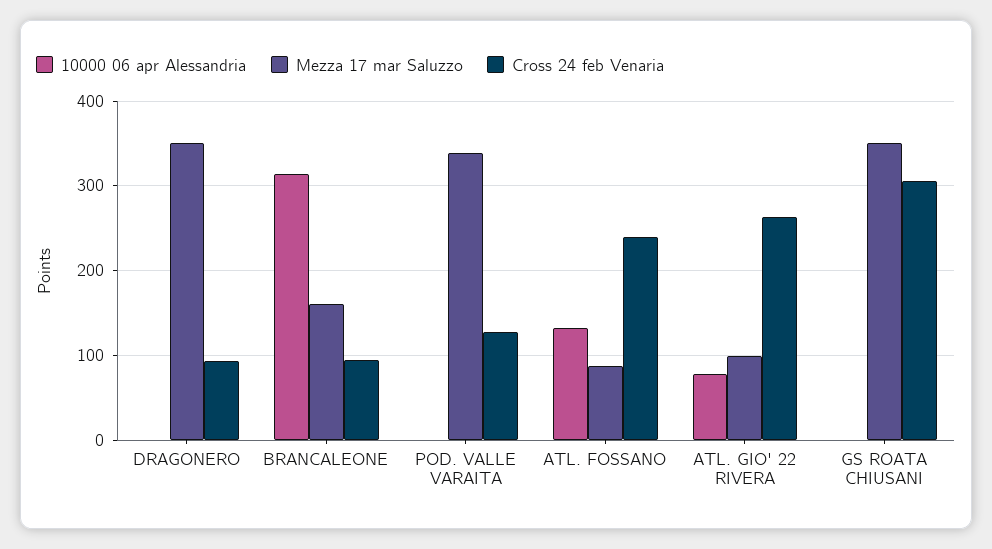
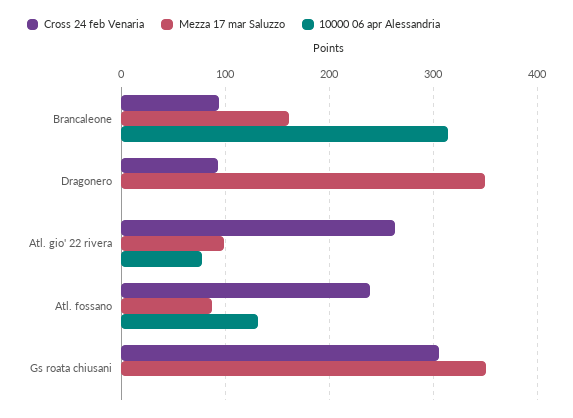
  {
    "10000 06 apr Alessandria": {
      "DRAGONERO": 0,
      "BRANCALEONE": 310,
-     "POD. VALLE VARAITA": 0,
      "ATL. FOSSANO": 130,
      "ATL. GIO' 22 RIVERA": 80,
      "GS ROATA CHIUSANI": 0
    },
    "Mezza 17 mar Saluzzo": {
      "DRAGONERO": 350,
      "BRANCALEONE": 160,
-     "POD. VALLE VARAITA": 340,
      "ATL. FOSSANO": 90,
      "ATL. GIO' 22 RIVERA": 100,
      "GS ROATA CHIUSANI": 350
    },
    "Cross 24 feb Venaria": {
      "DRAGONERO": 90,
      "BRANCALEONE": 90,
-     "POD. VALLE VARAITA": 130,
      "ATL. FOSSANO": 240,
      "ATL. GIO' 22 RIVERA": 260,
      "GS ROATA CHIUSANI": 310
    }
  }

